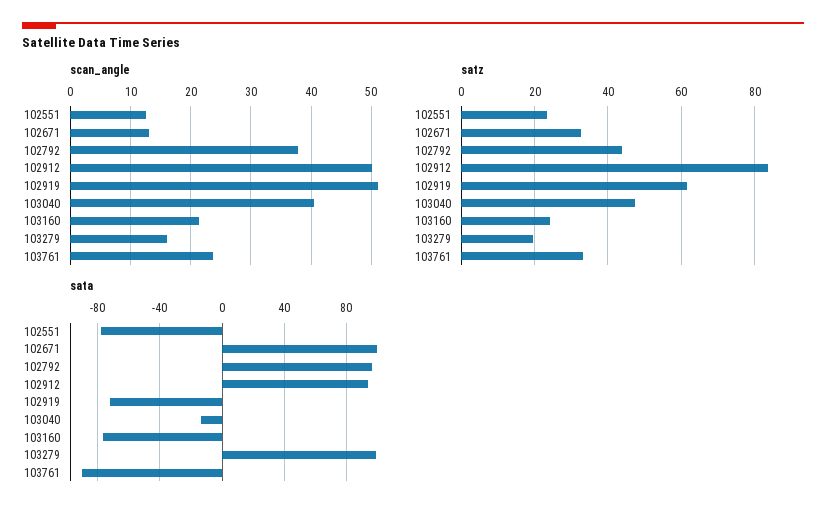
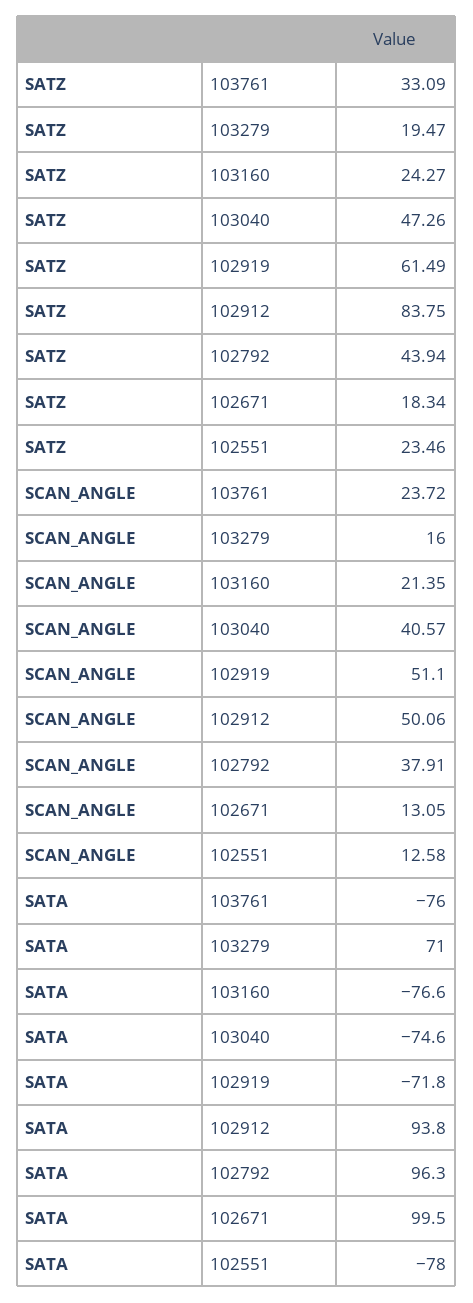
  {
    "scan_angle": {
      "102551": 12.58,
      "102671": 13.05,
      "102792": 37.91,
      "102912": 50.06,
      "102919": 51.1,
      "103040": 40.57,
      "103160": 21.35,
      "103279": 16,
      "103761": 23.72
    },
    "satz": {
      "102551": 23.46,
-     "102671": 32,
+     "102671": 18.34,
      "102792": 43.94,
      "102912": 83.75,
      "102919": 61.49,
      "103040": 47.26,
      "103160": 24.27,
      "103279": 19.47,
      "103761": 33.09
    },
    "sata": {
      "102551": -78,
      "102671": 99.5,
      "102792": 96.3,
      "102912": 93.8,
      "102919": -71.8,
-     "103040": -15,
+     "103040": -74.6,
      "103160": -76.6,
-     "103279": 100,
+     "103279": 71,
-     "103761": -90
+     "103761": -76
    }
  }

